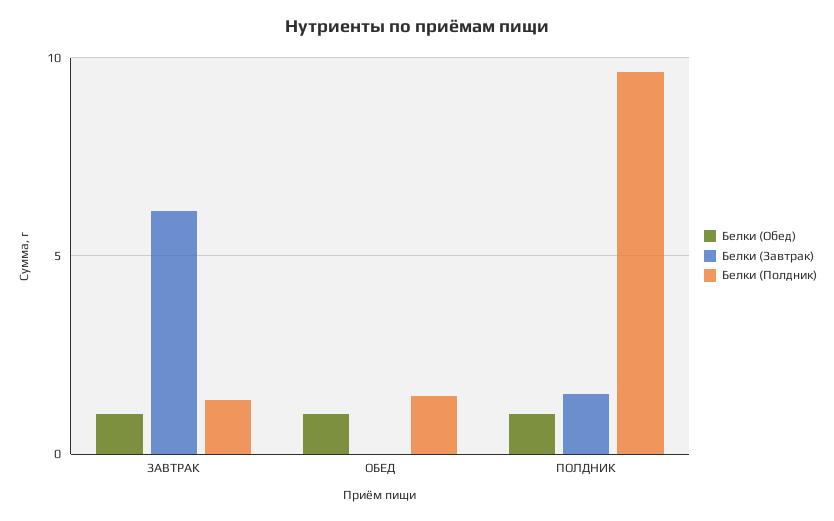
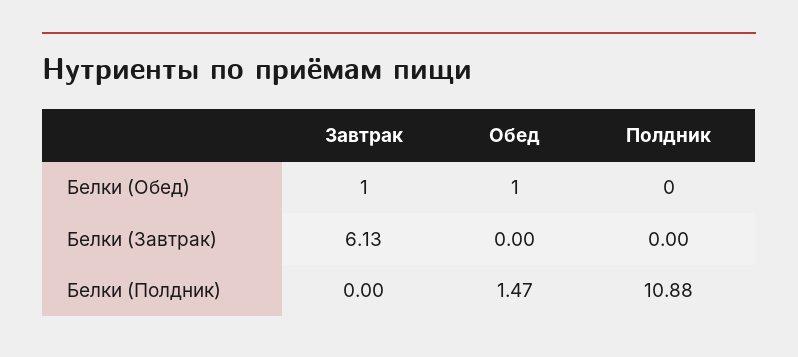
  {
    "Белки (Обед)": {
      "ЗАВТРАК": 1,
      "ОБЕД": 1,
-     "ПОЛДНИК": 1
+     "ПОЛДНИК": 0
    },
    "Белки (Завтрак)": {
      "ЗАВТРАК": 6.13,
      "ОБЕД": 0,
-     "ПОЛДНИК": 1.5
+     "ПОЛДНИК": 0
    },
    "Белки (Полдник)": {
-     "ЗАВТРАК": 1.5,
+     "ЗАВТРАК": 0,
      "ОБЕД": 1.47,
-     "ПОЛДНИК": 9.5
+     "ПОЛДНИК": 10.88
    }
  }

